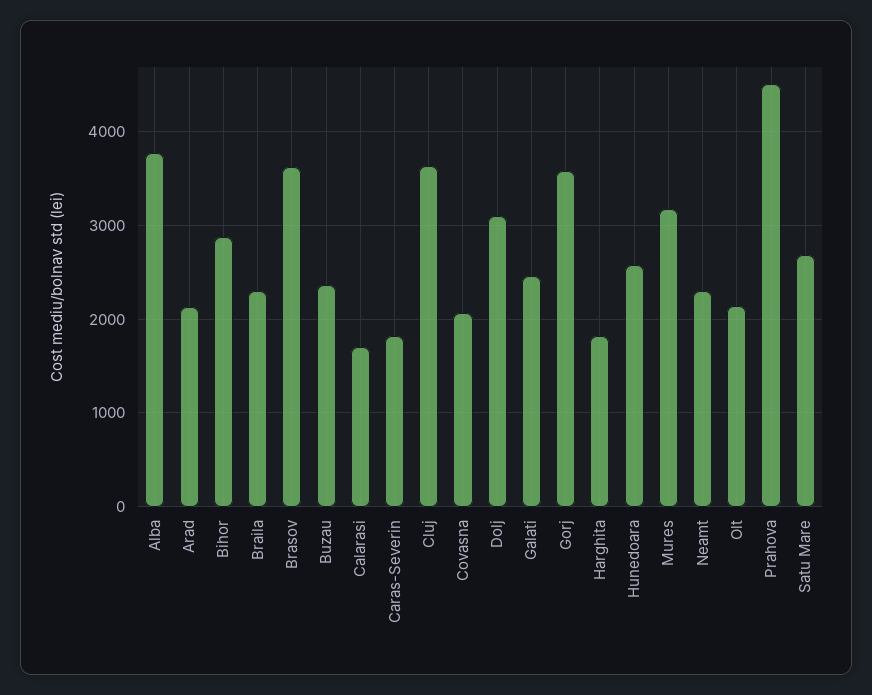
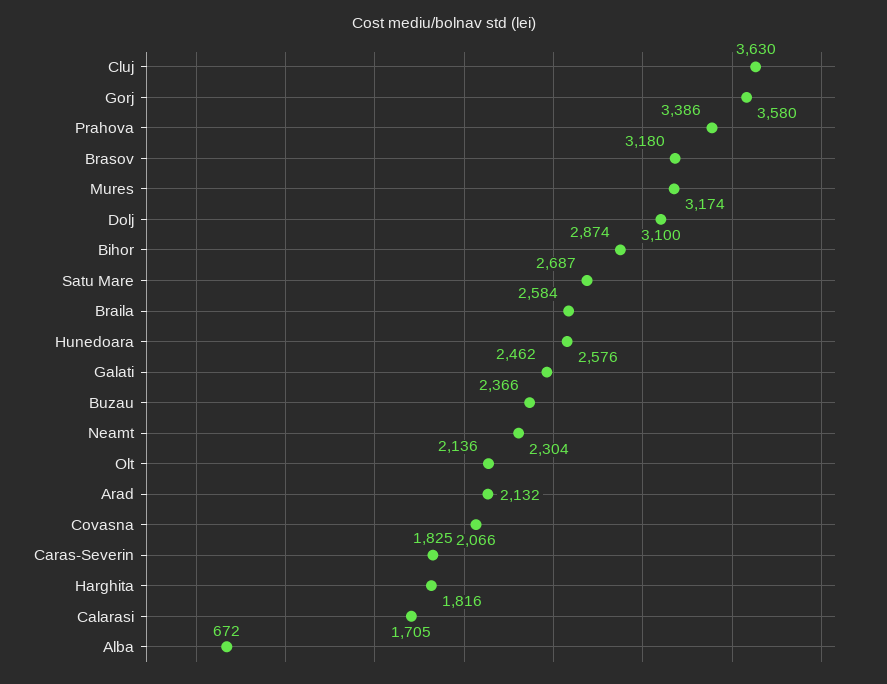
  {
-   "Alba": 3800,
+   "Alba": 672,
    "Arad": 2132,
    "Bihor": 2874,
-   "Braila": 2300,
+   "Braila": 2584,
-   "Brasov": 3600,
+   "Brasov": 3180,
    "Buzau": 2366,
    "Calarasi": 1705,
    "Caras-Severin": 1825,
    "Cluj": 3630,
    "Covasna": 2066,
    "Dolj": 3100,
    "Galati": 2462,
    "Gorj": 3580,
    "Harghita": 1816,
    "Hunedoara": 2576,
    "Mures": 3174,
    "Neamt": 2304,
    "Olt": 2136,
-   "Prahova": 4500,
+   "Prahova": 3386,
    "Satu Mare": 2687
  }

